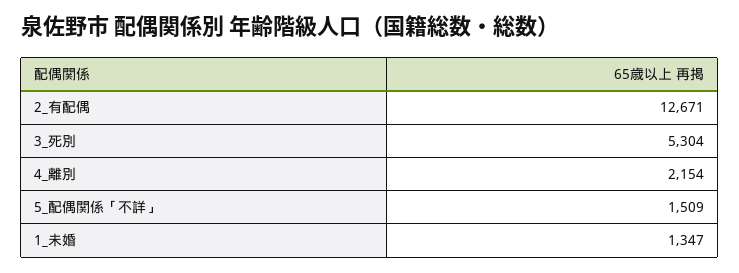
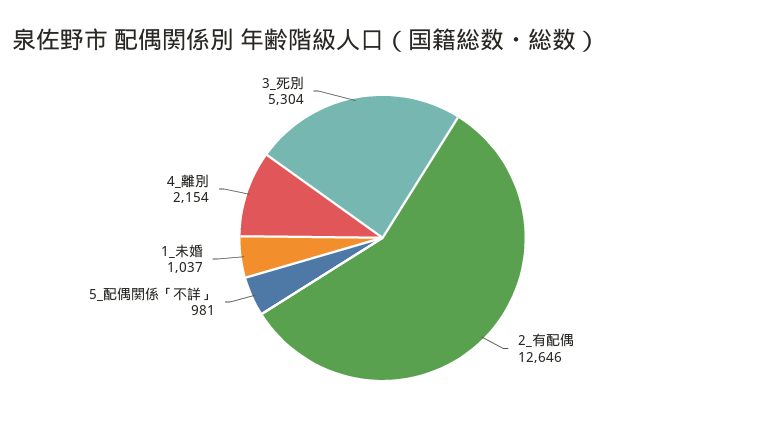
  {
-   "2_有配偶": 12671,
+   "2_有配偶": 12646,
    "3_死別": 5304,
    "4_離別": 2154,
-   "5_配偶関係「不詳」": 1509,
+   "5_配偶関係「不詳」": 981,
-   "1_未婚": 1347
+   "1_未婚": 1037
  }

